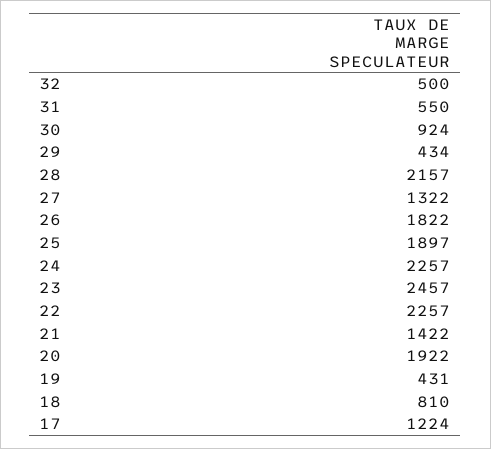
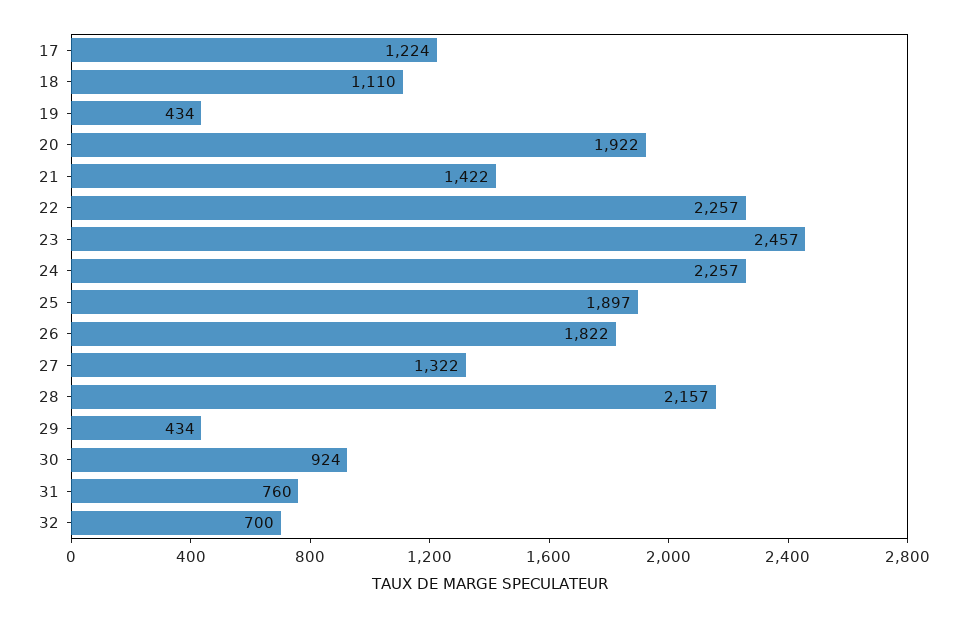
  {
-   "32": 500,
+   "32": 700,
-   "31": 550,
+   "31": 760,
    "30": 924,
    "29": 434,
    "28": 2157,
    "27": 1322,
    "26": 1822,
    "25": 1897,
    "24": 2257,
    "23": 2457,
    "22": 2257,
    "21": 1422,
    "20": 1922,
-   "19": 431,
+   "19": 434,
-   "18": 810,
+   "18": 1110,
    "17": 1224
  }

